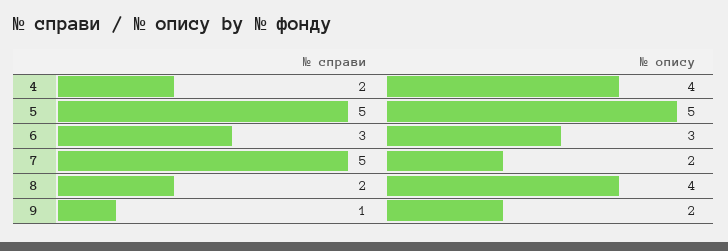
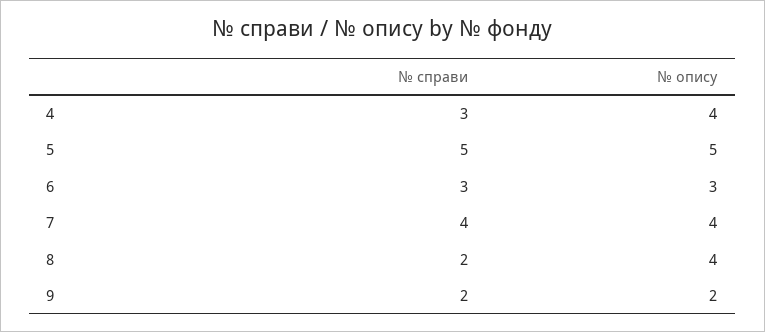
  {
    "№ справи": {
-     "4": 2,
+     "4": 3,
      "5": 5,
      "6": 3,
-     "7": 5,
+     "7": 4,
      "8": 2,
-     "9": 1
+     "9": 2
    },
    "№ опису": {
      "4": 4,
      "5": 5,
      "6": 3,
-     "7": 2,
+     "7": 4,
      "8": 4,
      "9": 2
    }
  }

